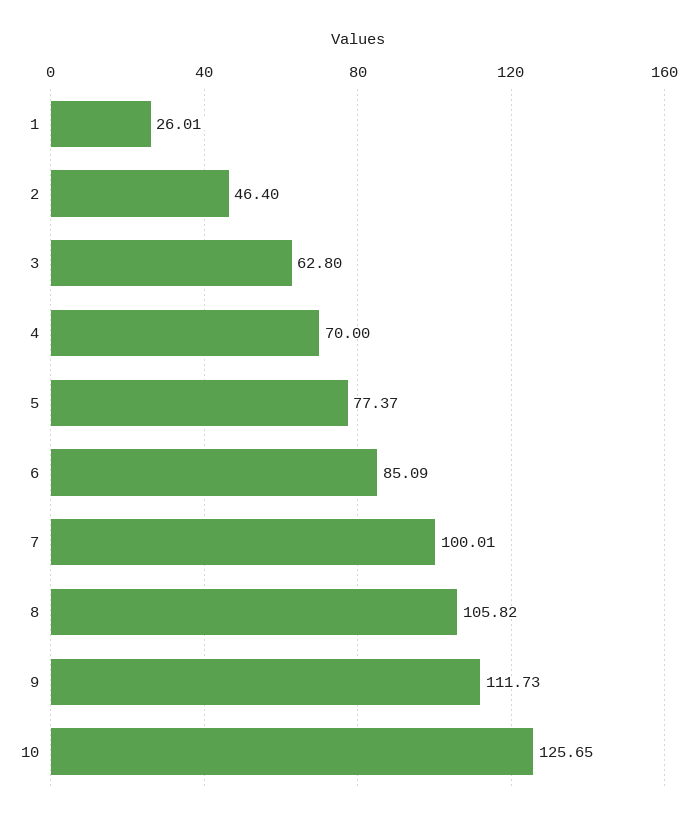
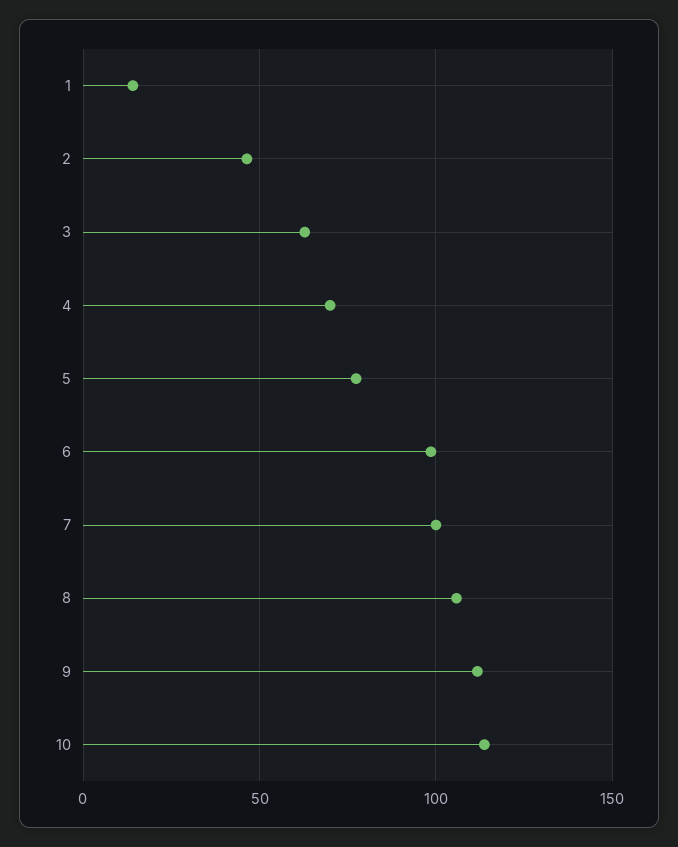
  {
-   "1": 26.01,
+   "1": 15,
    "2": 46.4,
    "3": 62.8,
    "4": 70,
    "5": 77.37,
-   "6": 85.09,
+   "6": 100,
    "7": 100.01,
    "8": 105.82,
    "9": 111.73,
-   "10": 125.65
+   "10": 115
  }

